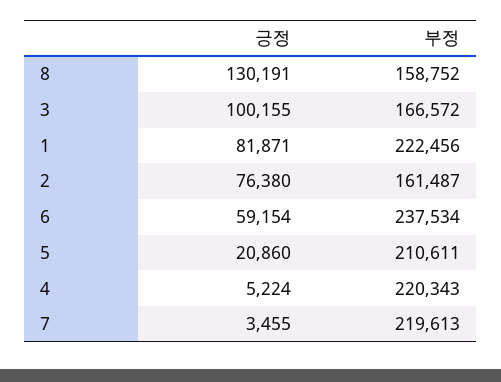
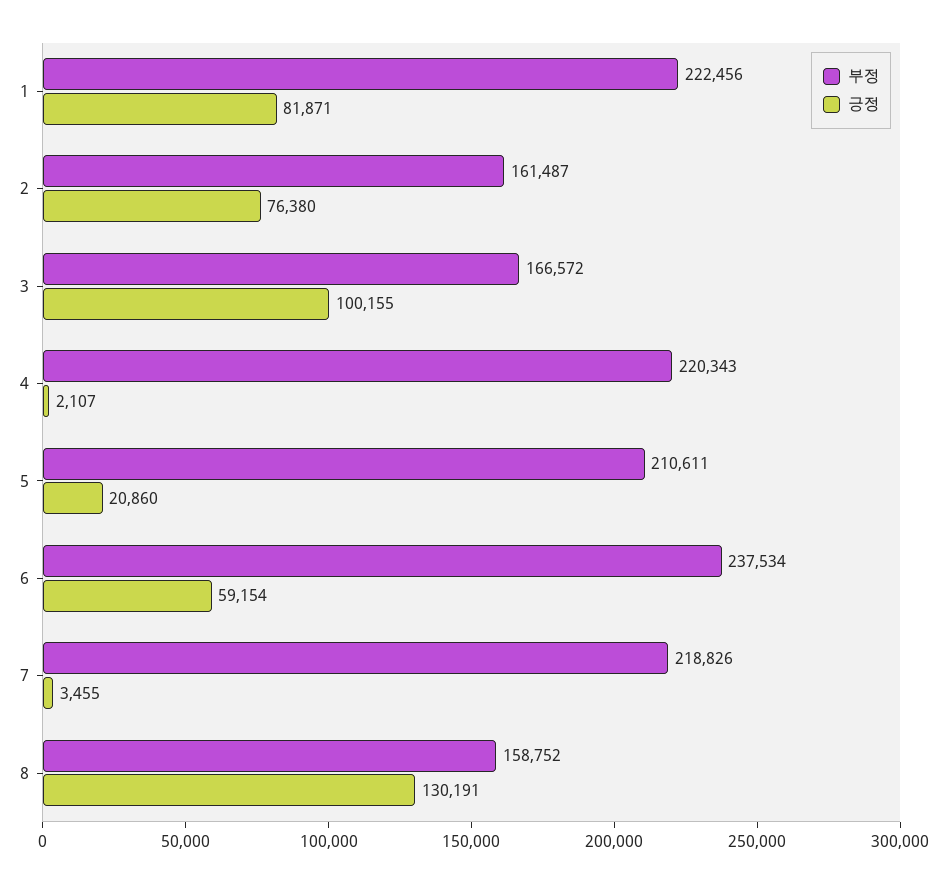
  {
    "긍정": {
      "8": 130191,
      "3": 100155,
      "1": 81871,
      "2": 76380,
      "6": 59154,
      "5": 20860,
-     "4": 5224,
+     "4": 2107,
      "7": 3455
    },
    "부정": {
      "8": 158752,
      "3": 166572,
      "1": 222456,
      "2": 161487,
      "6": 237534,
      "5": 210611,
      "4": 220343,
-     "7": 219613
+     "7": 218826
    }
  }

